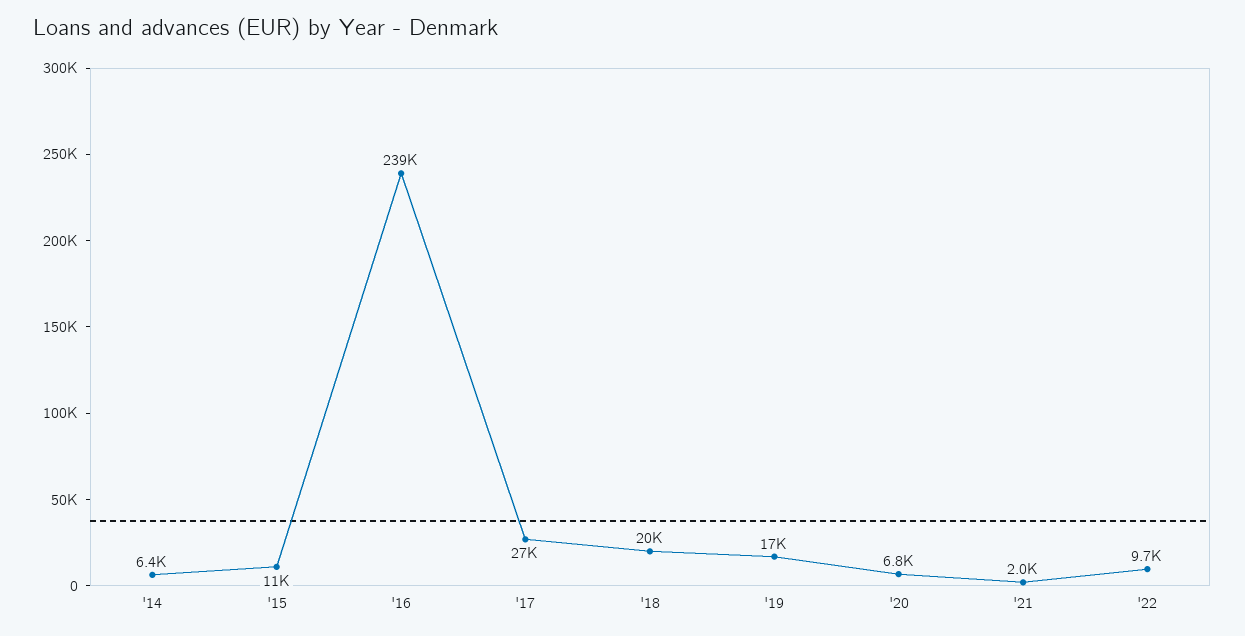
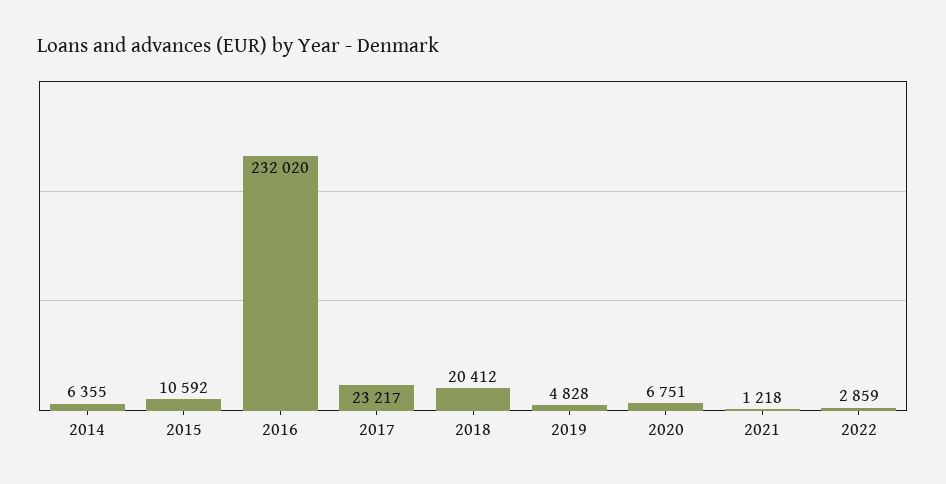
  {
    "'14": 6355,
    "'15": 10592,
-   "'16": 239000,
+   "'16": 232020,
-   "'17": 27000,
+   "'17": 23217,
    "'18": 20412,
-   "'19": 17000,
+   "'19": 4828,
    "'20": 6751,
-   "'21": 2000,
+   "'21": 1218,
-   "'22": 9700
+   "'22": 2859
  }

